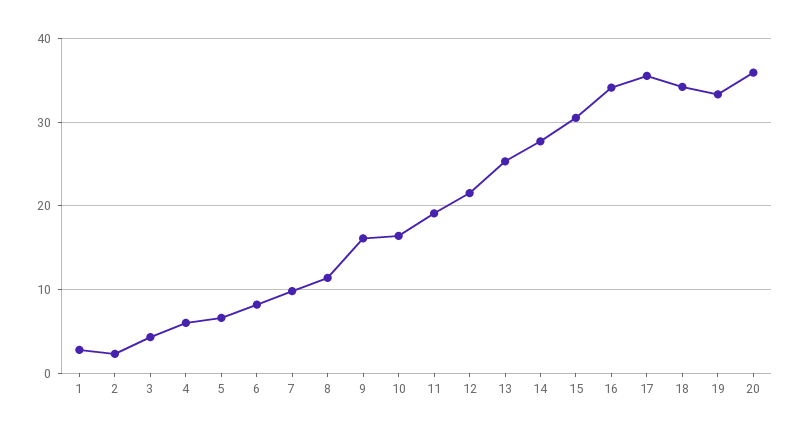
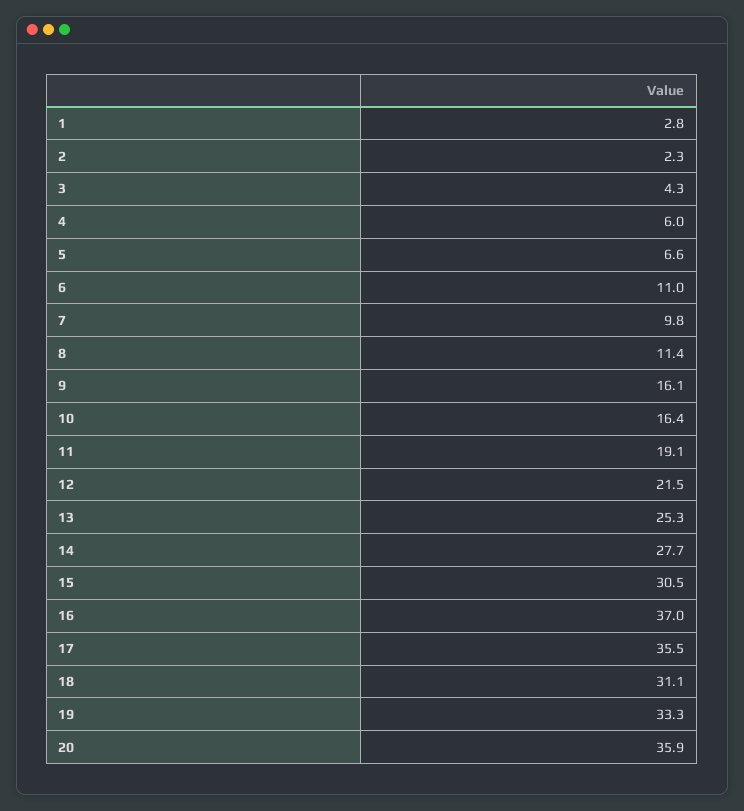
  {
    "1": 2.8,
    "2": 2.3,
    "3": 4.3,
    "4": 6,
    "5": 6.6,
-   "6": 8,
+   "6": 11,
    "7": 9.8,
    "8": 11.4,
    "9": 16.1,
    "10": 16.4,
    "11": 19.1,
    "12": 21.5,
    "13": 25.3,
    "14": 27.7,
    "15": 30.5,
-   "16": 34,
+   "16": 37,
    "17": 35.5,
-   "18": 34,
+   "18": 31.1,
    "19": 33.3,
    "20": 35.9
  }

